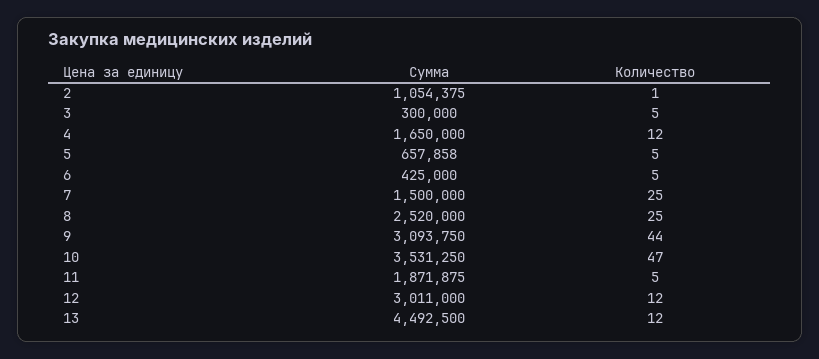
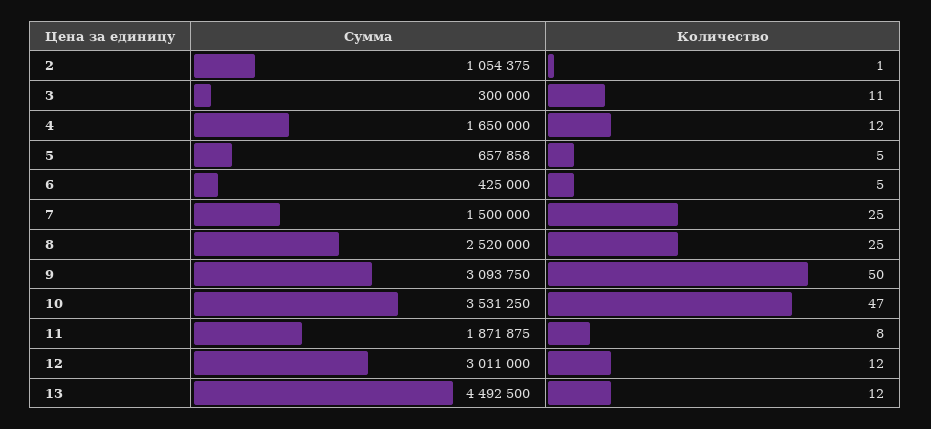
  {
    "Сумма": {
      "2": 1054375,
      "3": 300000,
      "4": 1650000,
      "5": 657858,
      "6": 425000,
      "7": 1500000,
      "8": 2520000,
      "9": 3093750,
      "10": 3531250,
      "11": 1871875,
      "12": 3011000,
      "13": 4492500
    },
    "Количество": {
      "2": 1,
-     "3": 5,
+     "3": 11,
      "4": 12,
      "5": 5,
      "6": 5,
      "7": 25,
      "8": 25,
-     "9": 44,
+     "9": 50,
      "10": 47,
-     "11": 5,
+     "11": 8,
      "12": 12,
      "13": 12
    }
  }

